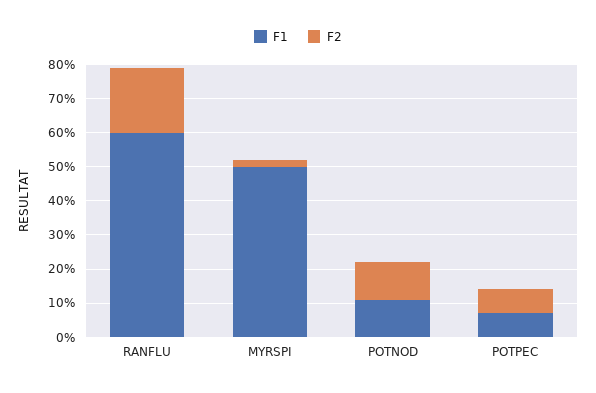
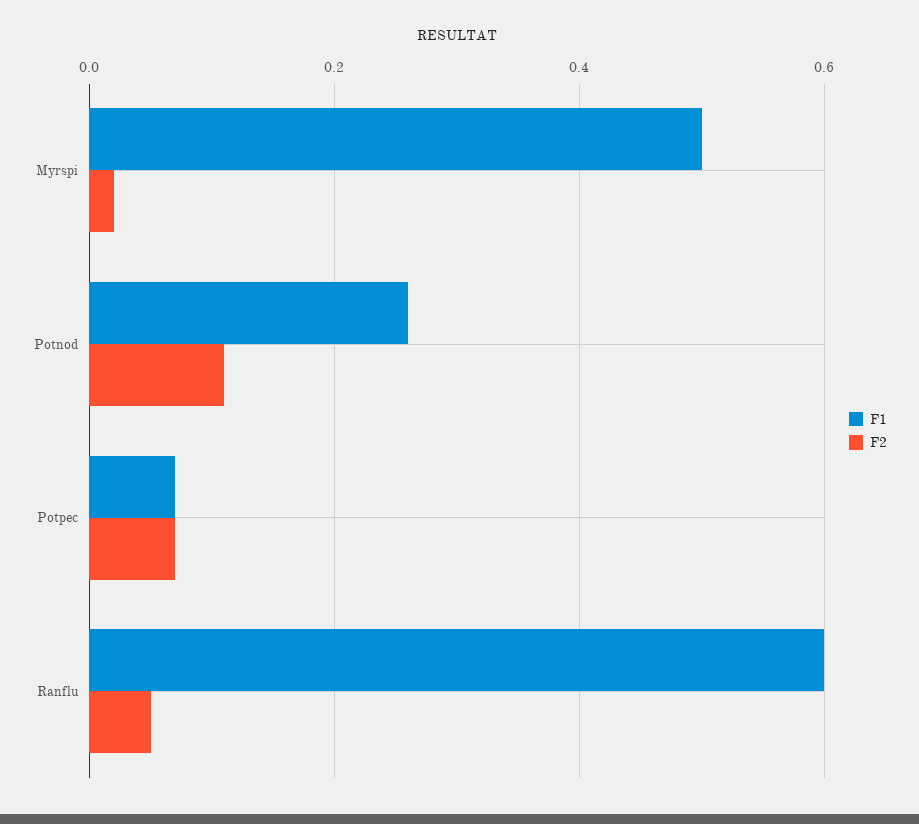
  {
    "F1": {
      "RANFLU": 0.6,
      "MYRSPI": 0.5,
-     "POTNOD": 0.1,
+     "POTNOD": 0.25,
      "POTPEC": 0.05
    },
    "F2": {
-     "RANFLU": 0.2,
+     "RANFLU": 0.05,
      "MYRSPI": 0,
      "POTNOD": 0.1,
      "POTPEC": 0.05
    }
  }

